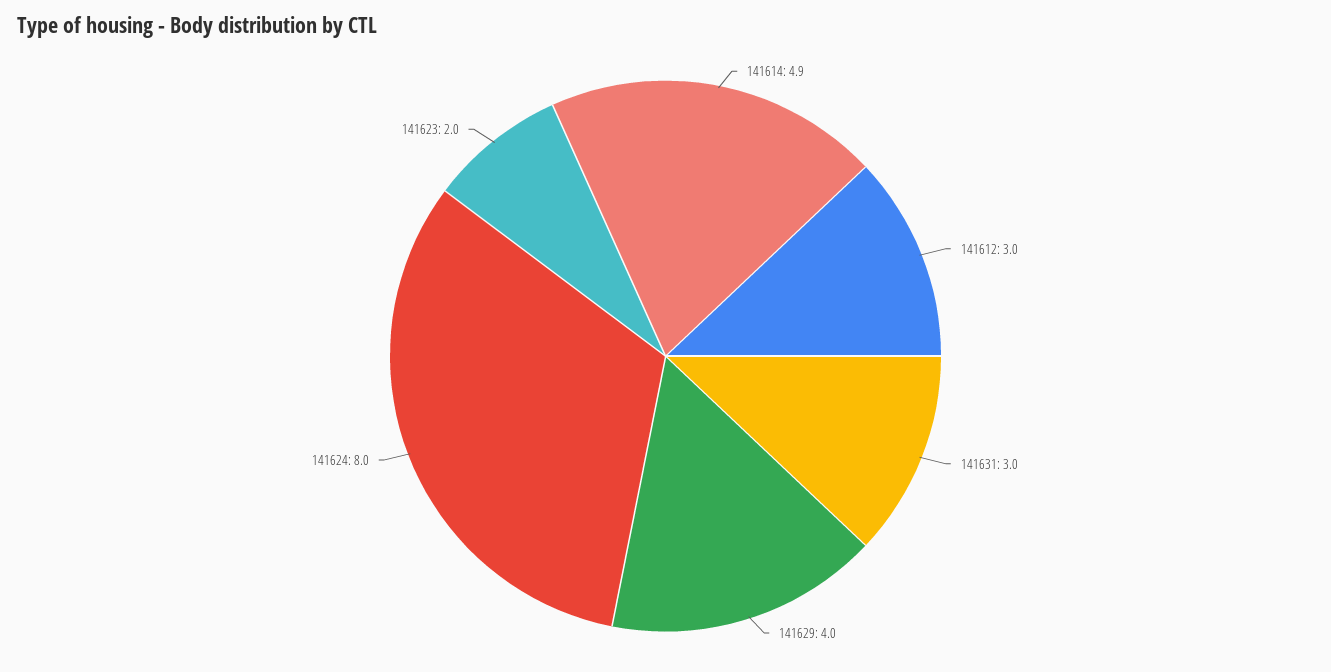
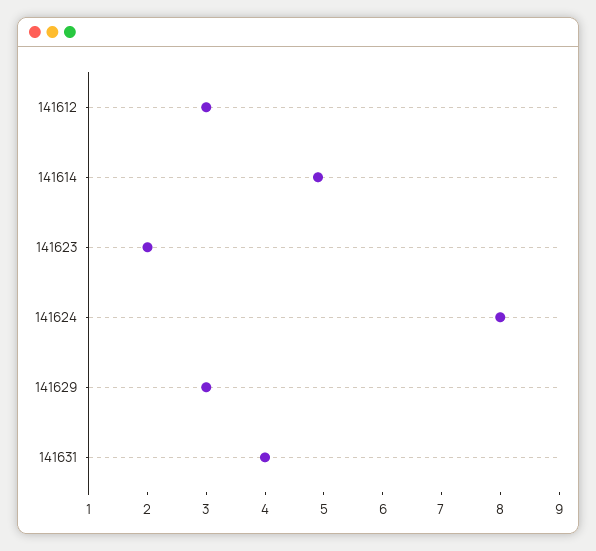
  {
    "141614": 4.9,
    "141612": 3,
-   "141631": 3,
+   "141631": 4,
-   "141629": 4,
+   "141629": 3,
    "141624": 8,
    "141623": 2
  }

